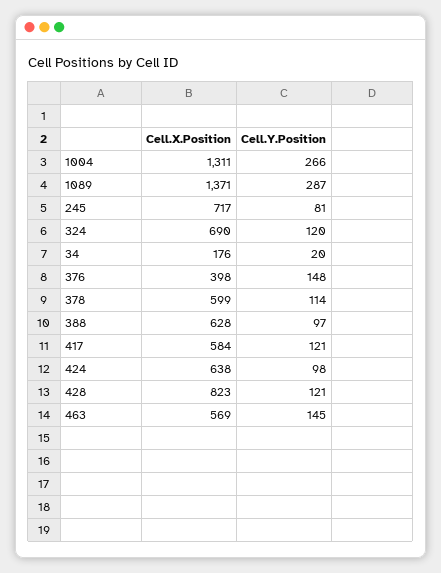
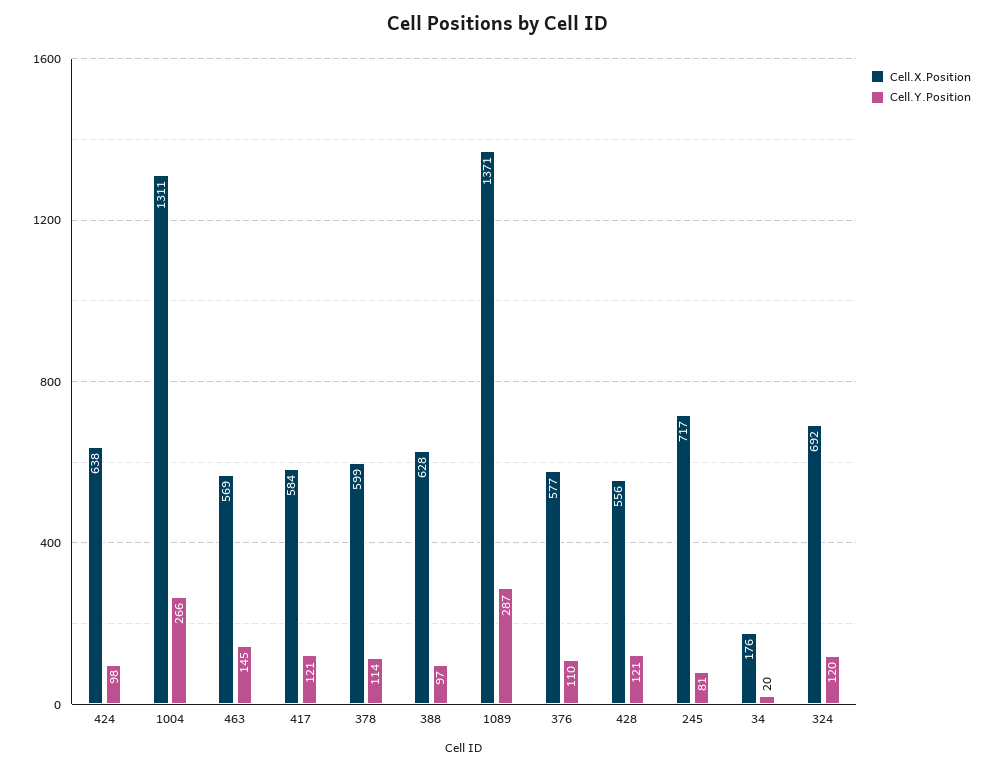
  {
    "Cell.X.Position": {
      "1004": 1311,
      "1089": 1371,
      "245": 717,
-     "324": 690,
+     "324": 692,
      "34": 176,
-     "376": 398,
+     "376": 577,
      "378": 599,
      "388": 628,
      "417": 584,
      "424": 638,
-     "428": 823,
+     "428": 556,
      "463": 569
    },
    "Cell.Y.Position": {
      "1004": 266,
      "1089": 287,
      "245": 81,
      "324": 120,
      "34": 20,
-     "376": 148,
+     "376": 110,
      "378": 114,
      "388": 97,
      "417": 121,
      "424": 98,
      "428": 121,
      "463": 145
    }
  }

